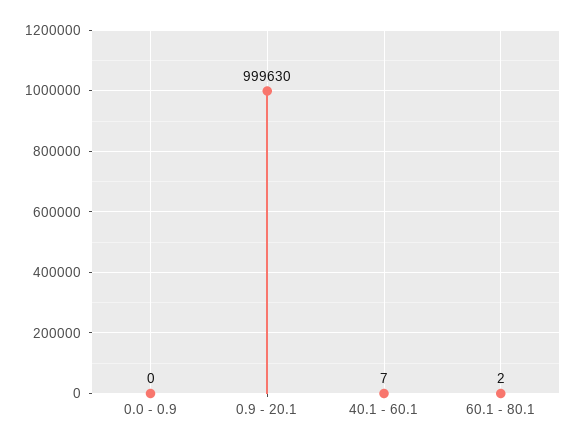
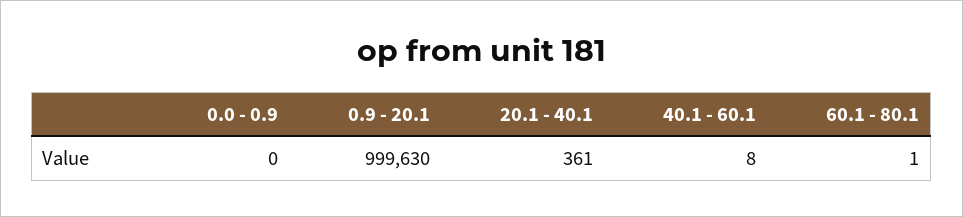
  {
    "0.0 - 0.9": 0,
    "0.9 - 20.1": 999630,
-   "40.1 - 60.1": 7,
+   "40.1 - 60.1": 8,
-   "60.1 - 80.1": 2
+   "60.1 - 80.1": 1,
+   "20.1 - 40.1": 361
  }

